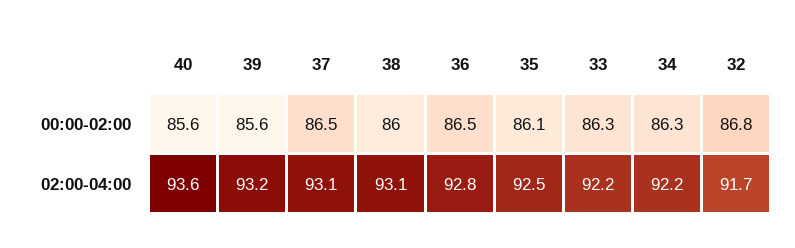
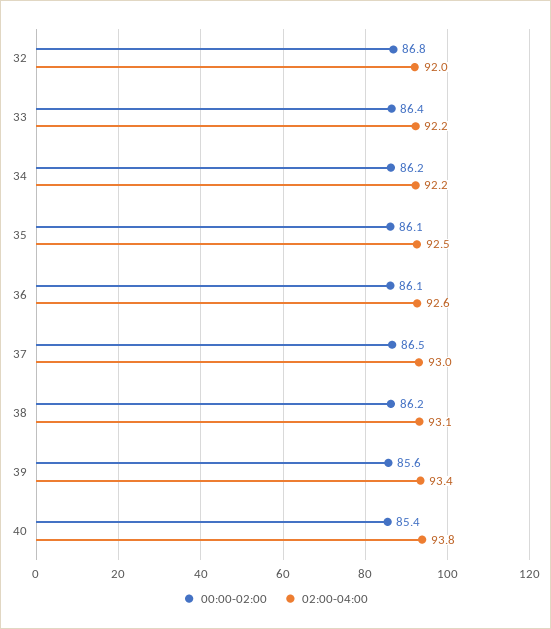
  {
    "00:00-02:00": {
-     "40": 85.6,
+     "40": 85.4,
      "39": 85.6,
      "37": 86.5,
-     "38": 86,
+     "38": 86.2,
-     "36": 86.5,
+     "36": 86.1,
      "35": 86.1,
-     "33": 86.3,
+     "33": 86.4,
-     "34": 86.3,
+     "34": 86.2,
      "32": 86.8
    },
    "02:00-04:00": {
-     "40": 93.6,
+     "40": 93.8,
-     "39": 93.2,
+     "39": 93.4,
-     "37": 93.1,
+     "37": 93,
      "38": 93.1,
-     "36": 92.8,
+     "36": 92.6,
      "35": 92.5,
      "33": 92.2,
      "34": 92.2,
-     "32": 91.7
+     "32": 92
    }
  }

